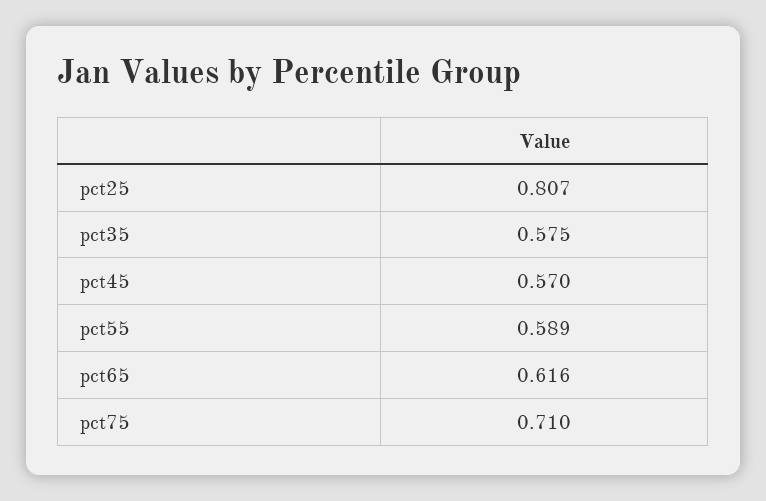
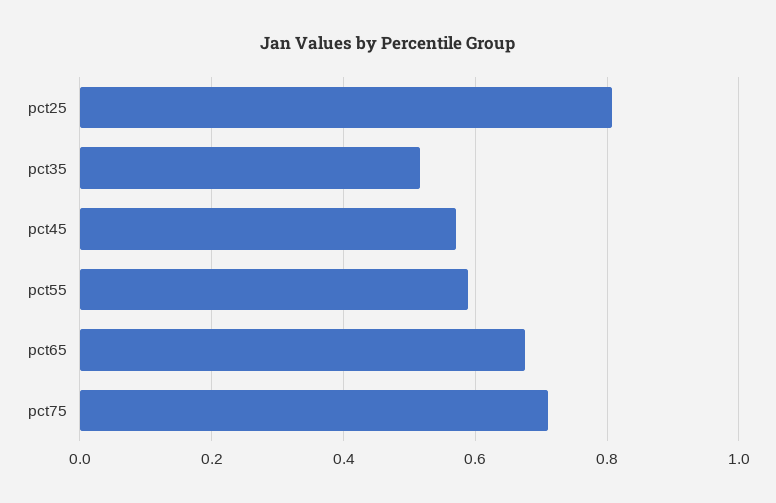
  {
    "pct25": 0.807,
-   "pct35": 0.575,
+   "pct35": 0.52,
    "pct45": 0.57,
    "pct55": 0.589,
-   "pct65": 0.616,
+   "pct65": 0.68,
    "pct75": 0.71
  }

